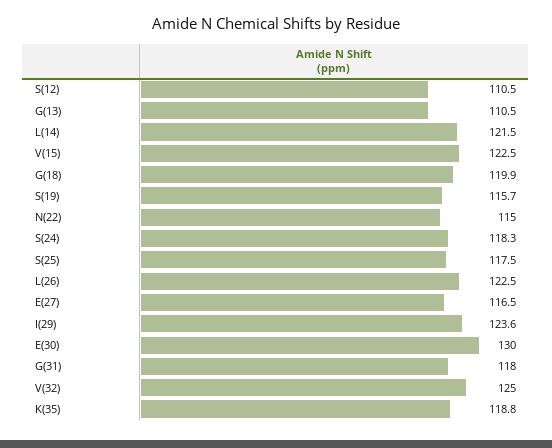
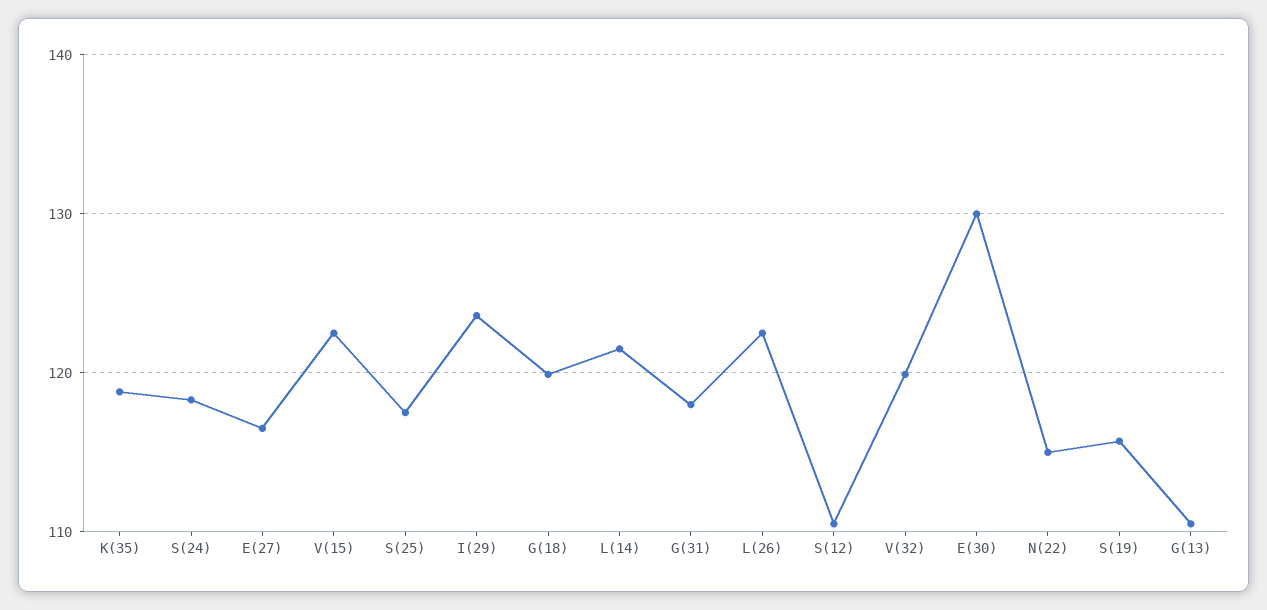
  {
    "S(12)": 110.5,
    "G(13)": 110.5,
    "L(14)": 121.5,
    "V(15)": 122.5,
    "G(18)": 119.9,
    "S(19)": 115.7,
    "N(22)": 115,
    "S(24)": 118.3,
    "S(25)": 117.5,
    "L(26)": 122.5,
    "E(27)": 116.5,
    "I(29)": 123.6,
    "E(30)": 130,
    "G(31)": 118,
-   "V(32)": 125,
+   "V(32)": 120,
    "K(35)": 118.8
  }

